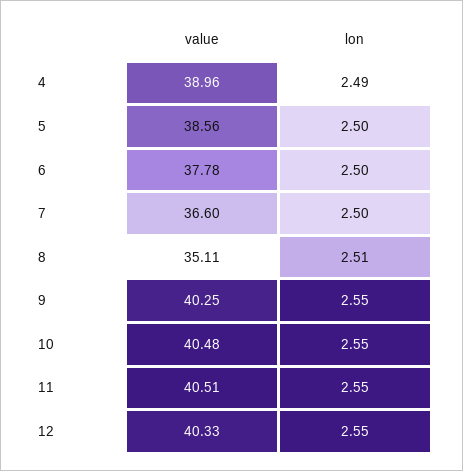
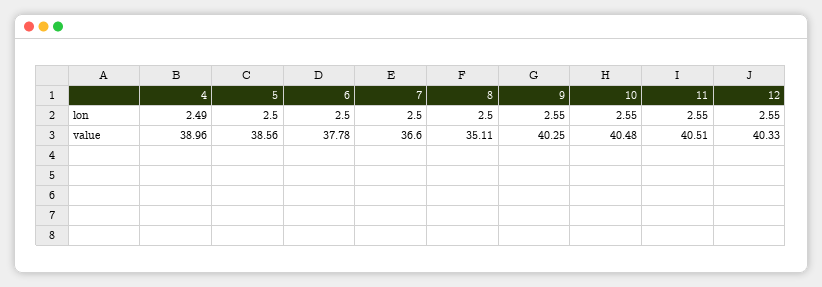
  {
    "value": {
      "4": 38.96,
      "5": 38.56,
      "6": 37.78,
      "7": 36.6,
      "8": 35.11,
      "9": 40.25,
      "10": 40.48,
      "11": 40.51,
      "12": 40.33
    },
    "lon": {
      "4": 2.49,
      "5": 2.5,
      "6": 2.5,
      "7": 2.5,
-     "8": 2.51,
+     "8": 2.5,
      "9": 2.55,
      "10": 2.55,
      "11": 2.55,
      "12": 2.55
    }
  }

